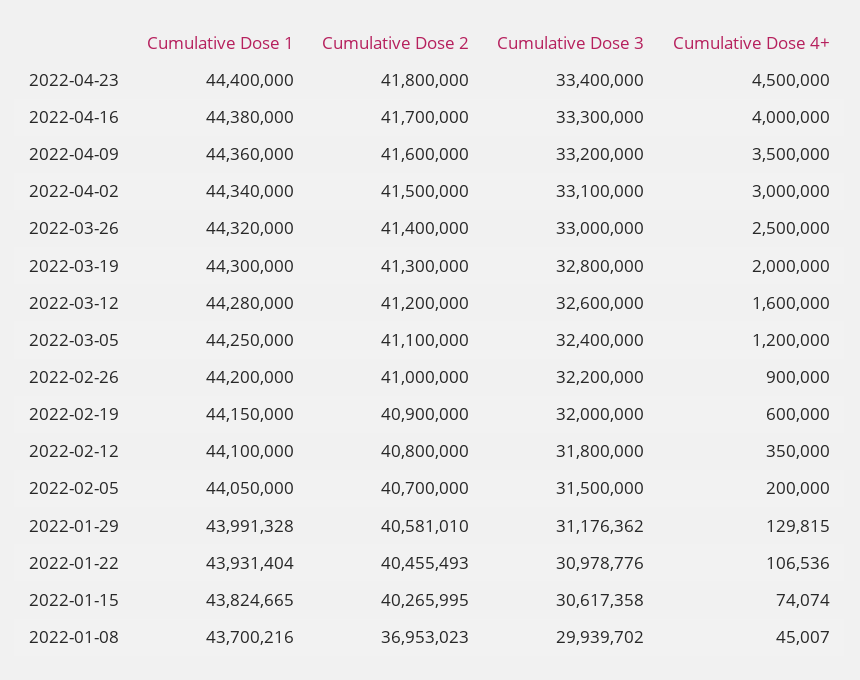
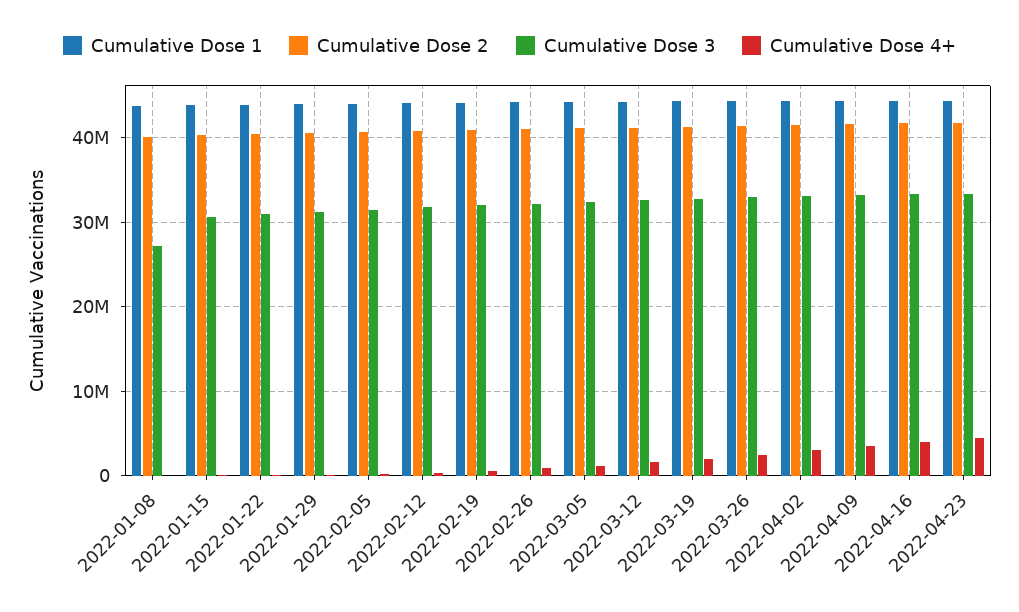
  {
    "Cumulative Dose 1": {
      "2022-04-23": 44400000,
      "2022-04-16": 44380000,
      "2022-04-09": 44360000,
      "2022-04-02": 44340000,
      "2022-03-26": 44320000,
      "2022-03-19": 44300000,
      "2022-03-12": 44280000,
      "2022-03-05": 44250000,
      "2022-02-26": 44200000,
      "2022-02-19": 44150000,
      "2022-02-12": 44100000,
      "2022-02-05": 44050000,
      "2022-01-29": 43991328,
      "2022-01-22": 43931404,
      "2022-01-15": 43824665,
      "2022-01-08": 43700216
    },
    "Cumulative Dose 2": {
      "2022-04-23": 41800000,
      "2022-04-16": 41700000,
      "2022-04-09": 41600000,
      "2022-04-02": 41500000,
      "2022-03-26": 41400000,
      "2022-03-19": 41300000,
      "2022-03-12": 41200000,
      "2022-03-05": 41100000,
      "2022-02-26": 41000000,
      "2022-02-19": 40900000,
      "2022-02-12": 40800000,
      "2022-02-05": 40700000,
      "2022-01-29": 40581010,
      "2022-01-22": 40455493,
      "2022-01-15": 40265995,
-     "2022-01-08": 36953023
+     "2022-01-08": 40000000
    },
    "Cumulative Dose 3": {
      "2022-04-23": 33400000,
      "2022-04-16": 33300000,
      "2022-04-09": 33200000,
      "2022-04-02": 33100000,
      "2022-03-26": 33000000,
      "2022-03-19": 32800000,
      "2022-03-12": 32600000,
      "2022-03-05": 32400000,
      "2022-02-26": 32200000,
      "2022-02-19": 32000000,
      "2022-02-12": 31800000,
      "2022-02-05": 31500000,
      "2022-01-29": 31176362,
      "2022-01-22": 30978776,
      "2022-01-15": 30617358,
-     "2022-01-08": 29939702
+     "2022-01-08": 27000000
    },
    "Cumulative Dose 4+": {
      "2022-04-23": 4500000,
      "2022-04-16": 4000000,
      "2022-04-09": 3500000,
      "2022-04-02": 3000000,
      "2022-03-26": 2500000,
      "2022-03-19": 2000000,
      "2022-03-12": 1600000,
      "2022-03-05": 1200000,
      "2022-02-26": 900000,
      "2022-02-19": 600000,
      "2022-02-12": 350000,
      "2022-02-05": 200000,
      "2022-01-29": 129815,
      "2022-01-22": 106536,
      "2022-01-15": 74074,
      "2022-01-08": 45007
    }
  }

